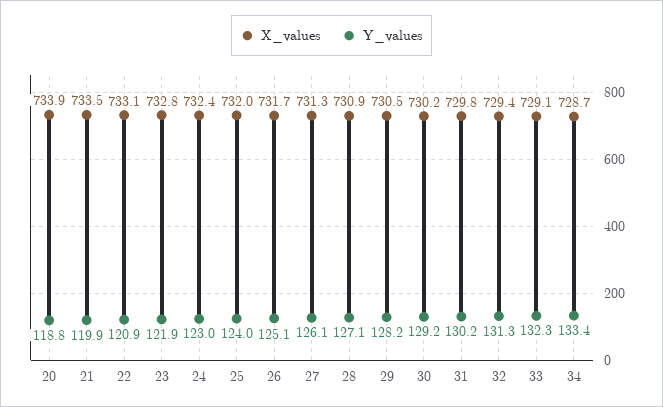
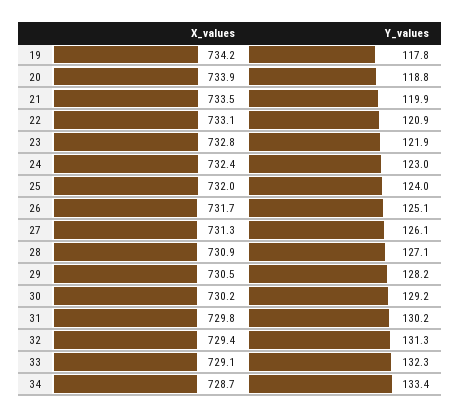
  {
    "X_values": {
      "20": 733.9,
      "21": 733.5,
      "22": 733.1,
      "23": 732.8,
      "24": 732.4,
      "25": 732,
      "26": 731.7,
      "27": 731.3,
      "28": 730.9,
      "29": 730.5,
      "30": 730.2,
      "31": 729.8,
      "32": 729.4,
      "33": 729.1,
-     "34": 728.7
+     "34": 728.7,
+     "19": 734.2
    },
    "Y_values": {
      "20": 118.8,
      "21": 119.9,
      "22": 120.9,
      "23": 121.9,
      "24": 123,
      "25": 124,
      "26": 125.1,
      "27": 126.1,
      "28": 127.1,
      "29": 128.2,
      "30": 129.2,
      "31": 130.2,
      "32": 131.3,
      "33": 132.3,
-     "34": 133.4
+     "34": 133.4,
+     "19": 117.8
    }
  }

